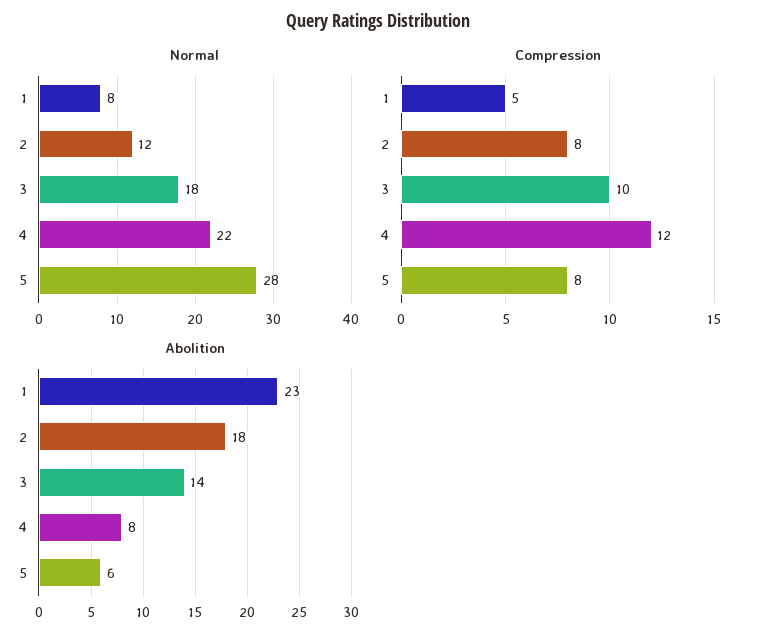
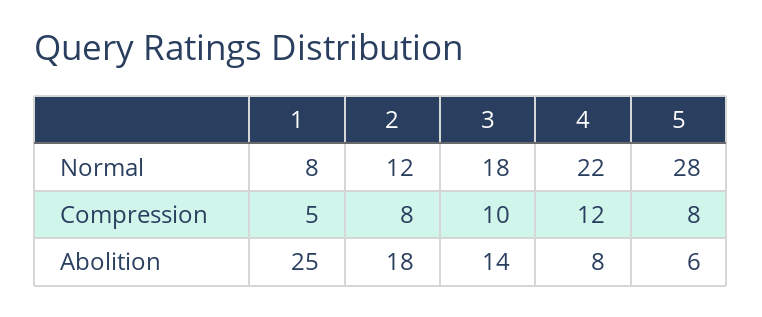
  {
    "Normal": {
      "1": 8,
      "2": 12,
      "3": 18,
      "4": 22,
      "5": 28
    },
    "Compression": {
      "1": 5,
      "2": 8,
      "3": 10,
      "4": 12,
      "5": 8
    },
    "Abolition": {
-     "1": 23,
+     "1": 25,
      "2": 18,
      "3": 14,
      "4": 8,
      "5": 6
    }
  }

